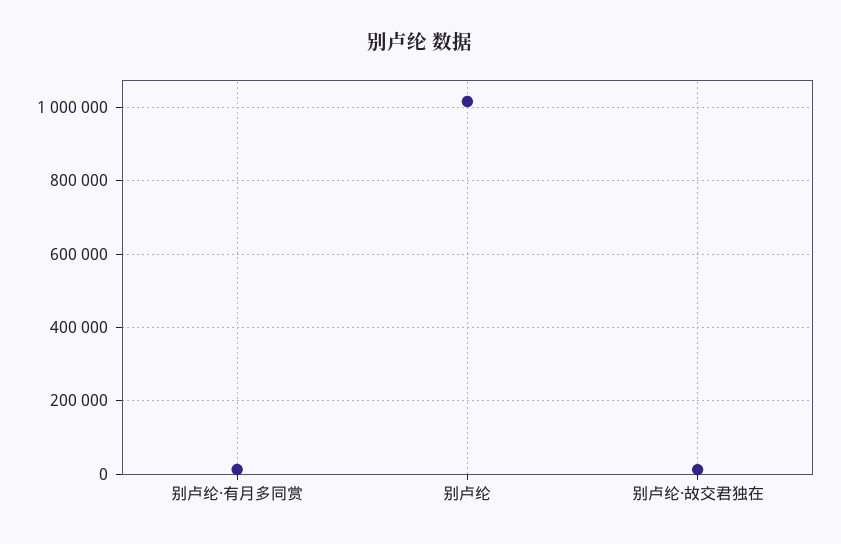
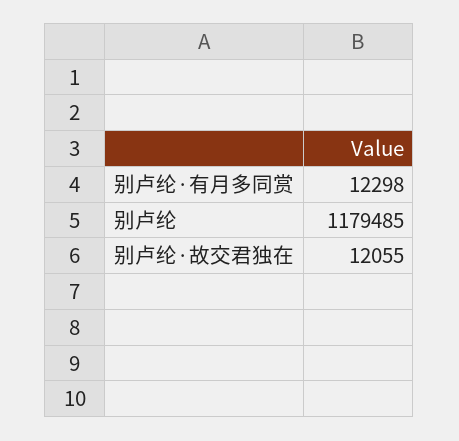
  {
    "别卢纶·有月多同赏": 12298,
-   "别卢纶": 1020000,
+   "别卢纶": 1179485,
    "别卢纶·故交君独在": 12055
  }

